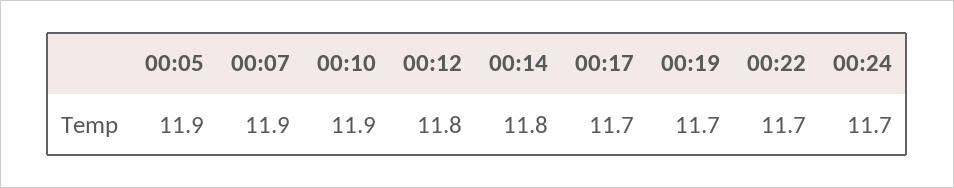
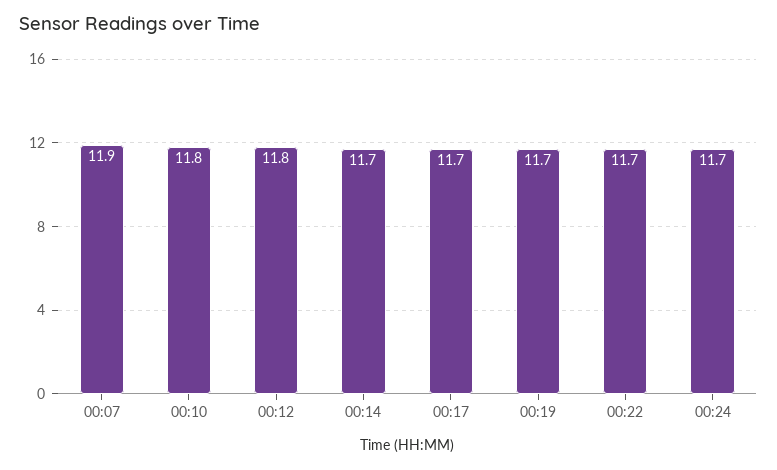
  {
-   "00:05": 11.9,
    "00:07": 11.9,
-   "00:10": 11.9,
+   "00:10": 11.8,
    "00:12": 11.8,
-   "00:14": 11.8,
+   "00:14": 11.7,
    "00:17": 11.7,
    "00:19": 11.7,
    "00:22": 11.7,
    "00:24": 11.7
  }

